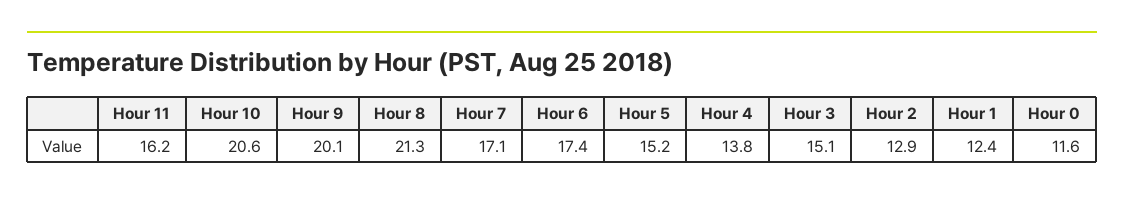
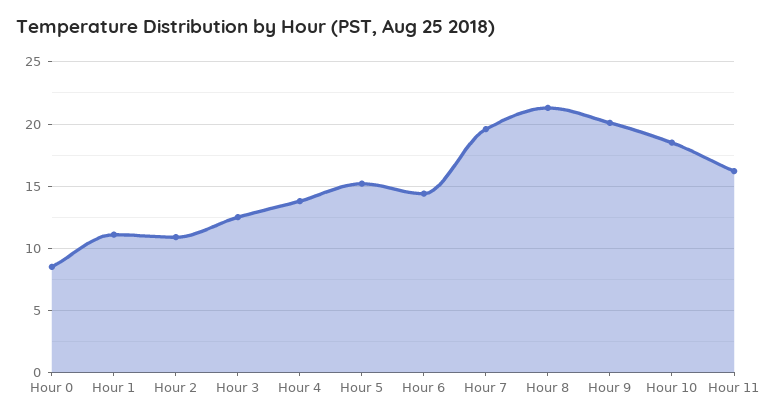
  {
    "Hour 11": 16.2,
-   "Hour 10": 20.6,
+   "Hour 10": 18.5,
    "Hour 9": 20.1,
    "Hour 8": 21.3,
-   "Hour 7": 17.1,
+   "Hour 7": 19.5,
-   "Hour 6": 17.4,
+   "Hour 6": 14.5,
    "Hour 5": 15.2,
    "Hour 4": 13.8,
-   "Hour 3": 15.1,
+   "Hour 3": 12.5,
-   "Hour 2": 12.9,
+   "Hour 2": 11,
-   "Hour 1": 12.4,
+   "Hour 1": 11,
-   "Hour 0": 11.6
+   "Hour 0": 8.5
  }

